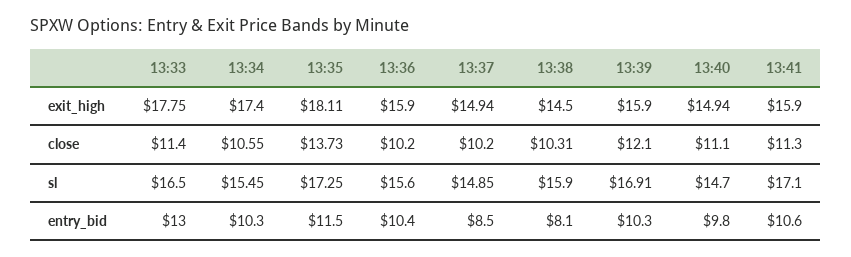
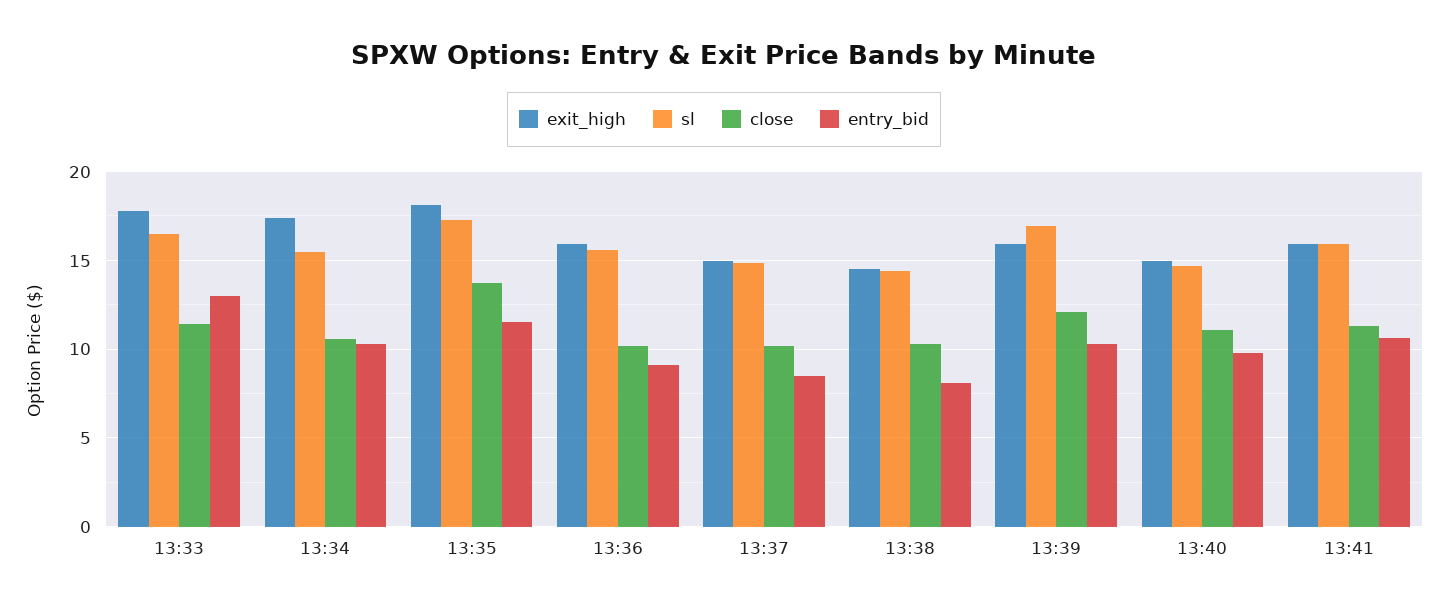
  {
    "exit_high": {
      "13:33": 17.75,
      "13:34": 17.4,
      "13:35": 18.11,
      "13:36": 15.9,
      "13:37": 14.94,
      "13:38": 14.5,
      "13:39": 15.9,
      "13:40": 14.94,
      "13:41": 15.9
    },
    "close": {
      "13:33": 11.4,
      "13:34": 10.55,
      "13:35": 13.73,
      "13:36": 10.2,
      "13:37": 10.2,
      "13:38": 10.31,
      "13:39": 12.1,
      "13:40": 11.1,
      "13:41": 11.3
    },
    "sl": {
      "13:33": 16.5,
      "13:34": 15.45,
      "13:35": 17.25,
      "13:36": 15.6,
      "13:37": 14.85,
-     "13:38": 15.9,
+     "13:38": 14.5,
      "13:39": 16.91,
      "13:40": 14.7,
-     "13:41": 17.1
+     "13:41": 16
    },
    "entry_bid": {
      "13:33": 13,
      "13:34": 10.3,
      "13:35": 11.5,
-     "13:36": 10.4,
+     "13:36": 9,
      "13:37": 8.5,
      "13:38": 8.1,
      "13:39": 10.3,
      "13:40": 9.8,
      "13:41": 10.6
    }
  }

